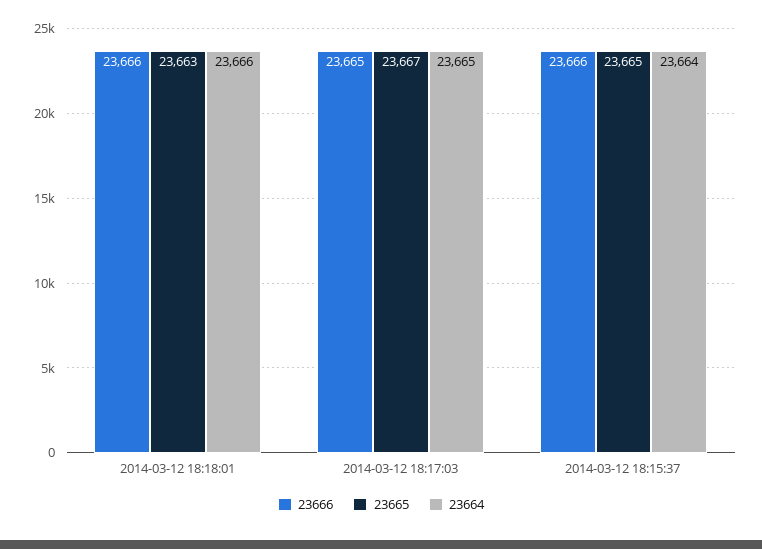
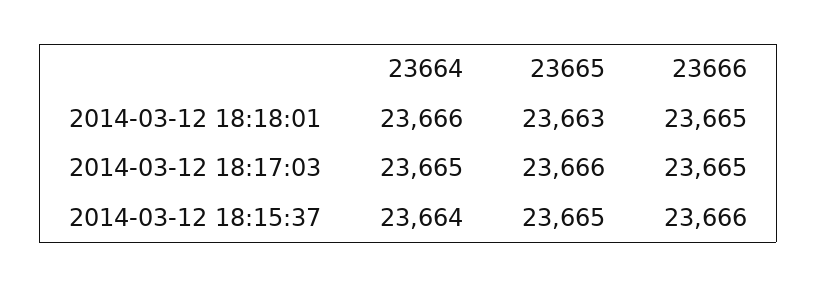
  {
    "23666": {
-     "2014-03-12 18:18:01": 23666,
+     "2014-03-12 18:18:01": 23665,
      "2014-03-12 18:17:03": 23665,
      "2014-03-12 18:15:37": 23666
    },
    "23665": {
      "2014-03-12 18:18:01": 23663,
-     "2014-03-12 18:17:03": 23667,
+     "2014-03-12 18:17:03": 23666,
      "2014-03-12 18:15:37": 23665
    },
    "23664": {
      "2014-03-12 18:18:01": 23666,
      "2014-03-12 18:17:03": 23665,
      "2014-03-12 18:15:37": 23664
    }
  }

